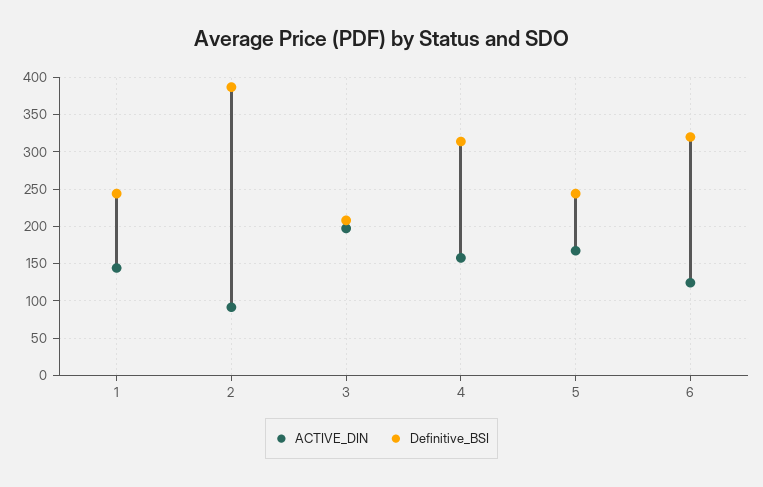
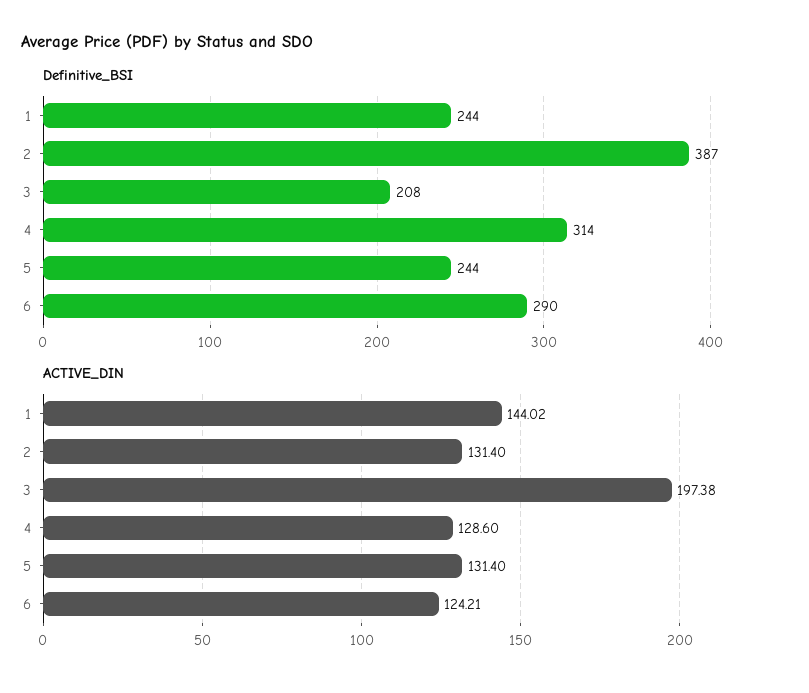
  {
    "ACTIVE_DIN": {
      "1": 144.02,
-     "2": 90,
+     "2": 131.4,
      "3": 197.38,
-     "4": 160,
+     "4": 128.6,
-     "5": 170,
+     "5": 131.4,
      "6": 124.21
    },
    "Definitive_BSI": {
      "1": 244,
      "2": 387,
      "3": 208,
      "4": 314,
      "5": 244,
-     "6": 320
+     "6": 290
    }
  }

